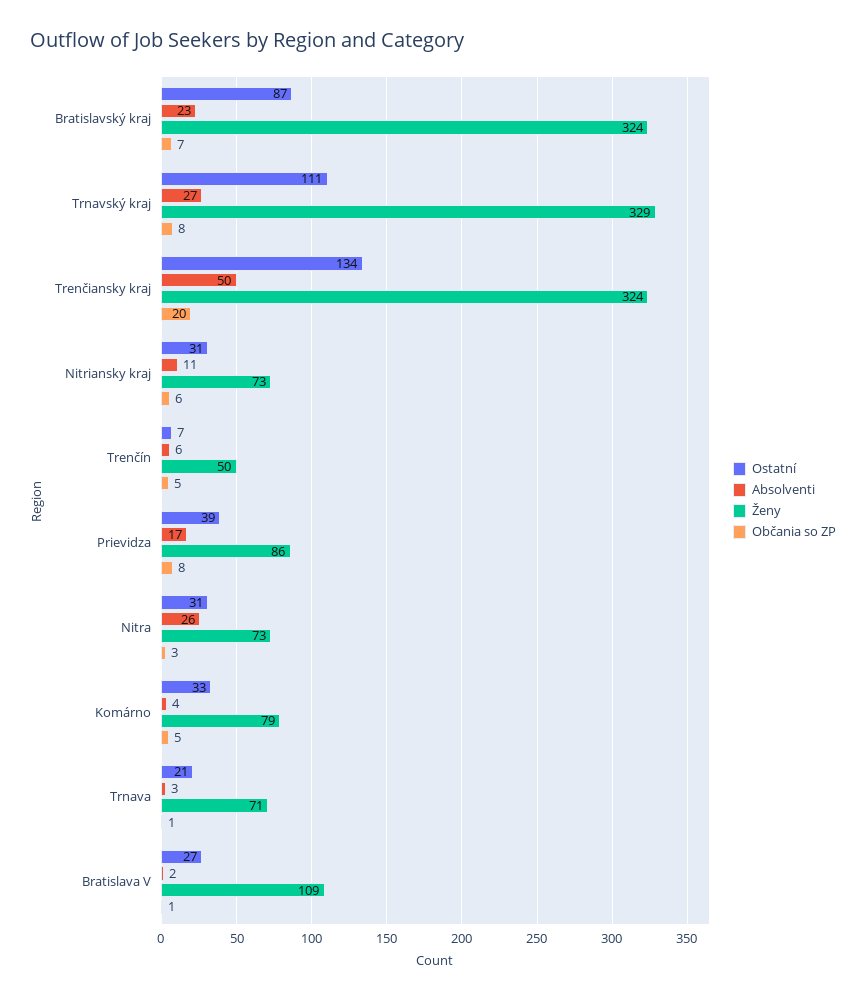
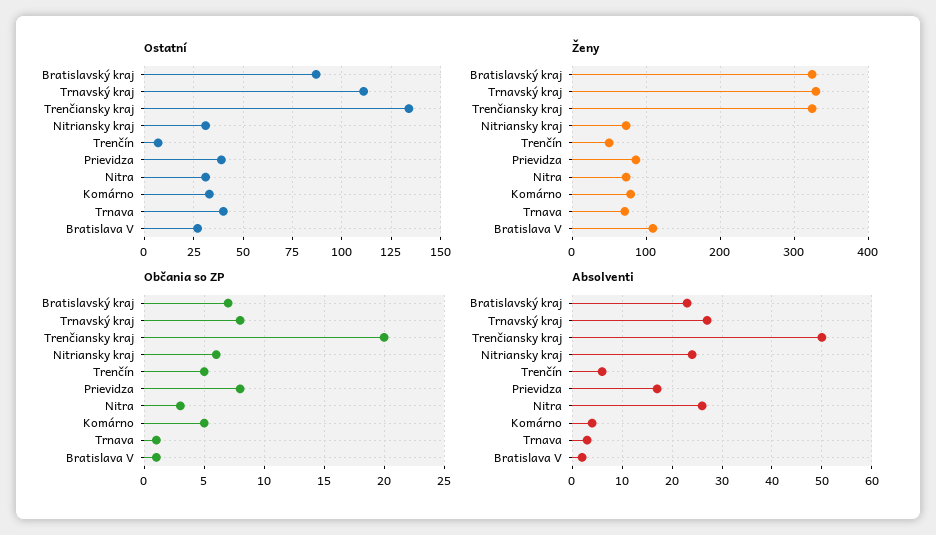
  {
    "Ostatní": {
      "Bratislavský kraj": 87,
      "Trnavský kraj": 111,
      "Trenčiansky kraj": 134,
      "Nitriansky kraj": 31,
      "Trenčín": 7,
      "Prievidza": 39,
      "Nitra": 31,
      "Komárno": 33,
-     "Trnava": 21,
+     "Trnava": 40,
      "Bratislava V": 27
    },
    "Absolventi": {
      "Bratislavský kraj": 23,
      "Trnavský kraj": 27,
      "Trenčiansky kraj": 50,
-     "Nitriansky kraj": 11,
+     "Nitriansky kraj": 25,
      "Trenčín": 6,
      "Prievidza": 17,
      "Nitra": 26,
      "Komárno": 4,
      "Trnava": 3,
      "Bratislava V": 2
    },
    "Ženy": {
      "Bratislavský kraj": 324,
      "Trnavský kraj": 329,
      "Trenčiansky kraj": 324,
      "Nitriansky kraj": 73,
      "Trenčín": 50,
      "Prievidza": 86,
      "Nitra": 73,
      "Komárno": 79,
      "Trnava": 71,
      "Bratislava V": 109
    },
    "Občania so ZP": {
      "Bratislavský kraj": 7,
      "Trnavský kraj": 8,
      "Trenčiansky kraj": 20,
      "Nitriansky kraj": 6,
      "Trenčín": 5,
      "Prievidza": 8,
      "Nitra": 3,
      "Komárno": 5,
      "Trnava": 1,
      "Bratislava V": 1
    }
  }

